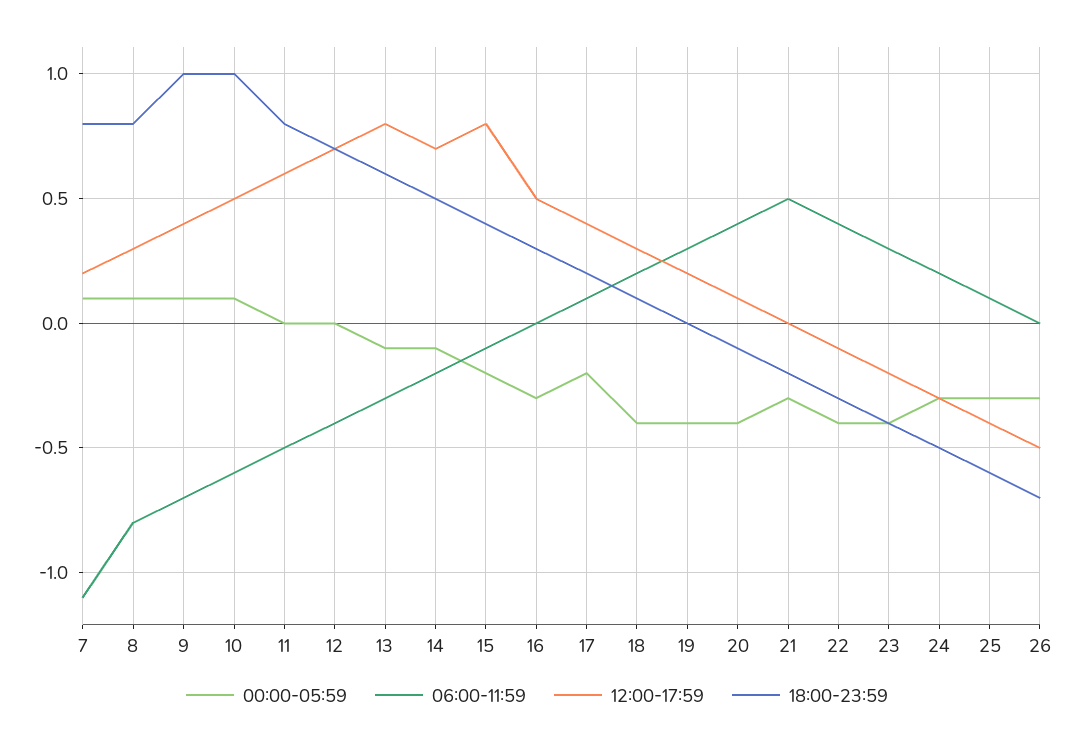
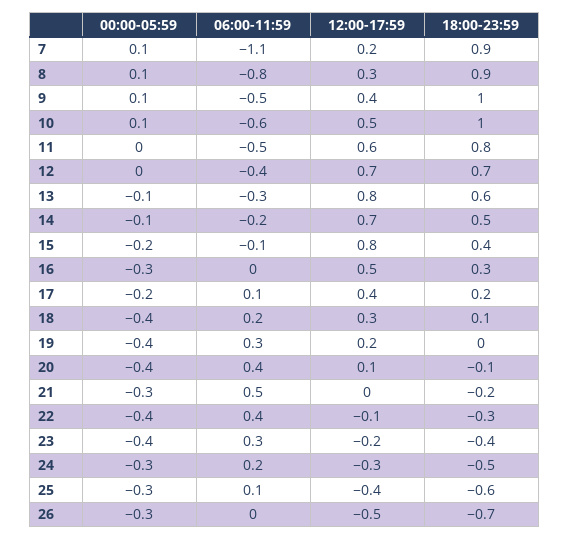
  {
    "00:00-05:59": {
      "7": 0.1,
      "8": 0.1,
      "9": 0.1,
      "10": 0.1,
      "11": 0,
      "12": 0,
      "13": -0.1,
      "14": -0.1,
      "15": -0.2,
      "16": -0.3,
      "17": -0.2,
      "18": -0.4,
      "19": -0.4,
      "20": -0.4,
      "21": -0.3,
      "22": -0.4,
      "23": -0.4,
      "24": -0.3,
      "25": -0.3,
      "26": -0.3
    },
    "06:00-11:59": {
      "7": -1.1,
      "8": -0.8,
-     "9": -0.7,
+     "9": -0.5,
      "10": -0.6,
      "11": -0.5,
      "12": -0.4,
      "13": -0.3,
      "14": -0.2,
      "15": -0.1,
      "16": 0,
      "17": 0.1,
      "18": 0.2,
      "19": 0.3,
      "20": 0.4,
      "21": 0.5,
      "22": 0.4,
      "23": 0.3,
      "24": 0.2,
      "25": 0.1,
      "26": 0
    },
    "12:00-17:59": {
      "7": 0.2,
      "8": 0.3,
      "9": 0.4,
      "10": 0.5,
      "11": 0.6,
      "12": 0.7,
      "13": 0.8,
      "14": 0.7,
      "15": 0.8,
      "16": 0.5,
      "17": 0.4,
      "18": 0.3,
      "19": 0.2,
      "20": 0.1,
      "21": 0,
      "22": -0.1,
      "23": -0.2,
      "24": -0.3,
      "25": -0.4,
      "26": -0.5
    },
    "18:00-23:59": {
-     "7": 0.8,
+     "7": 0.9,
-     "8": 0.8,
+     "8": 0.9,
      "9": 1,
      "10": 1,
      "11": 0.8,
      "12": 0.7,
      "13": 0.6,
      "14": 0.5,
      "15": 0.4,
      "16": 0.3,
      "17": 0.2,
      "18": 0.1,
      "19": 0,
      "20": -0.1,
      "21": -0.2,
      "22": -0.3,
      "23": -0.4,
      "24": -0.5,
      "25": -0.6,
      "26": -0.7
    }
  }

